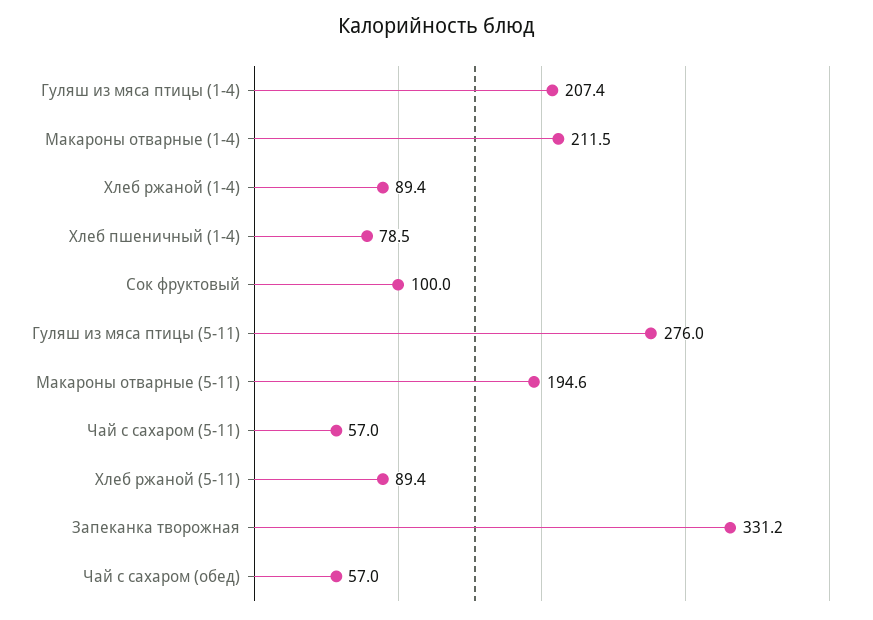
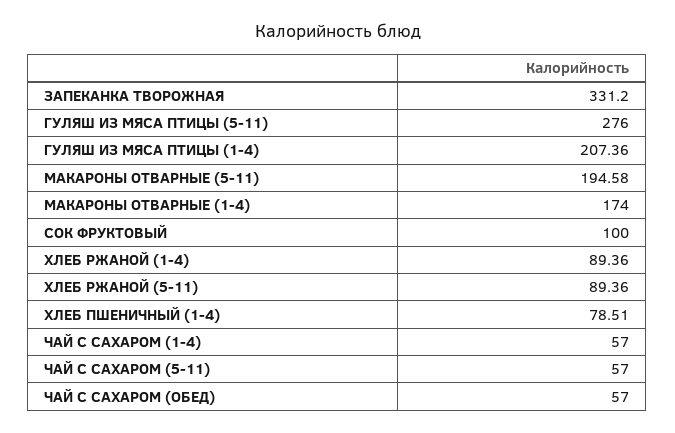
  {
    "Гуляш из мяса птицы (1-4)": 207.36,
-   "Макароны отварные (1-4)": 211.5,
+   "Макароны отварные (1-4)": 174,
    "Хлеб ржаной (1-4)": 89.36,
    "Хлеб пшеничный (1-4)": 78.51,
    "Сок фруктовый": 100,
    "Гуляш из мяса птицы (5-11)": 276,
    "Макароны отварные (5-11)": 194.58,
    "Чай с сахаром (5-11)": 57,
    "Хлеб ржаной (5-11)": 89.36,
    "Запеканка творожная": 331.2,
-   "Чай с сахаром (обед)": 57
+   "Чай с сахаром (обед)": 57,
+   "ЧАЙ С САХАРОМ (1-4)": 57
  }

